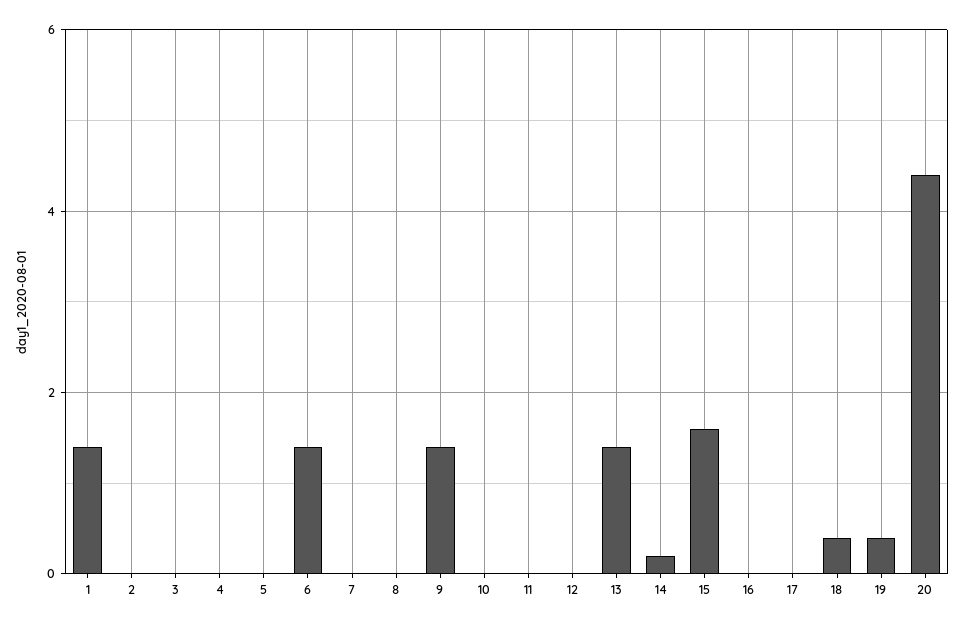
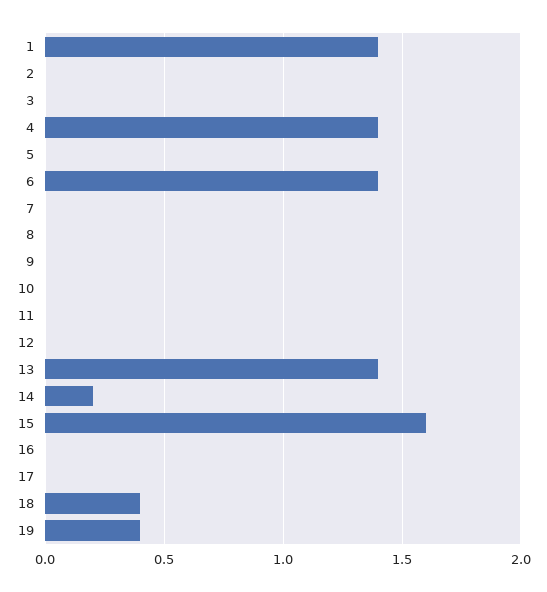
  {
    "1": 1.4,
    "2": 0,
    "3": 0,
-   "4": 0,
+   "4": 1.4,
    "5": 0,
    "6": 1.4,
    "7": 0,
    "8": 0,
-   "9": 1.5,
+   "9": 0,
    "10": 0,
    "11": 0,
    "12": 0,
    "13": 1.4,
    "14": 0.2,
    "15": 1.6,
    "16": 0,
    "17": 0,
    "18": 0.4,
-   "19": 0.4,
+   "19": 0.4
-   "20": 4.5
  }

